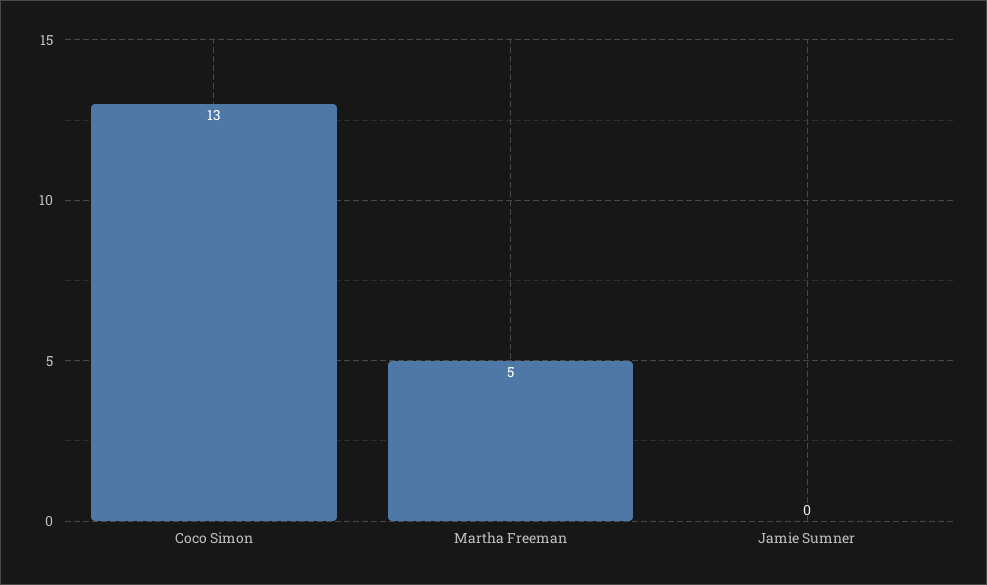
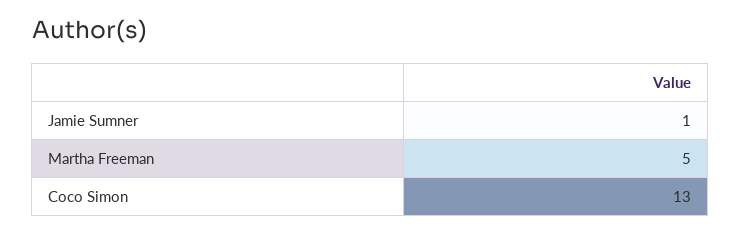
  {
    "Coco Simon": 13,
    "Martha Freeman": 5,
-   "Jamie Sumner": 0
+   "Jamie Sumner": 1
  }

